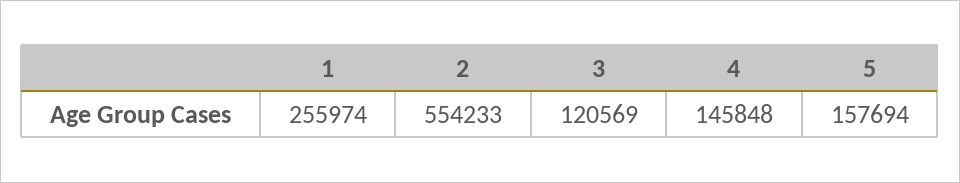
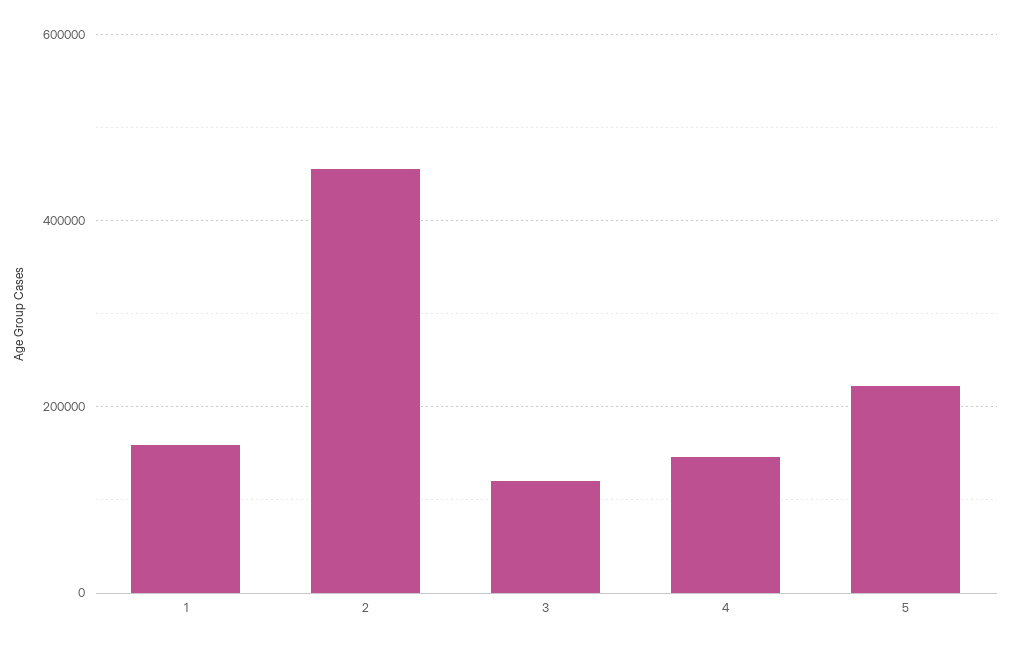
  {
-   "1": 255974,
+   "1": 160000,
-   "2": 554233,
+   "2": 460000,
    "3": 120569,
    "4": 145848,
-   "5": 157694
+   "5": 220000
  }

